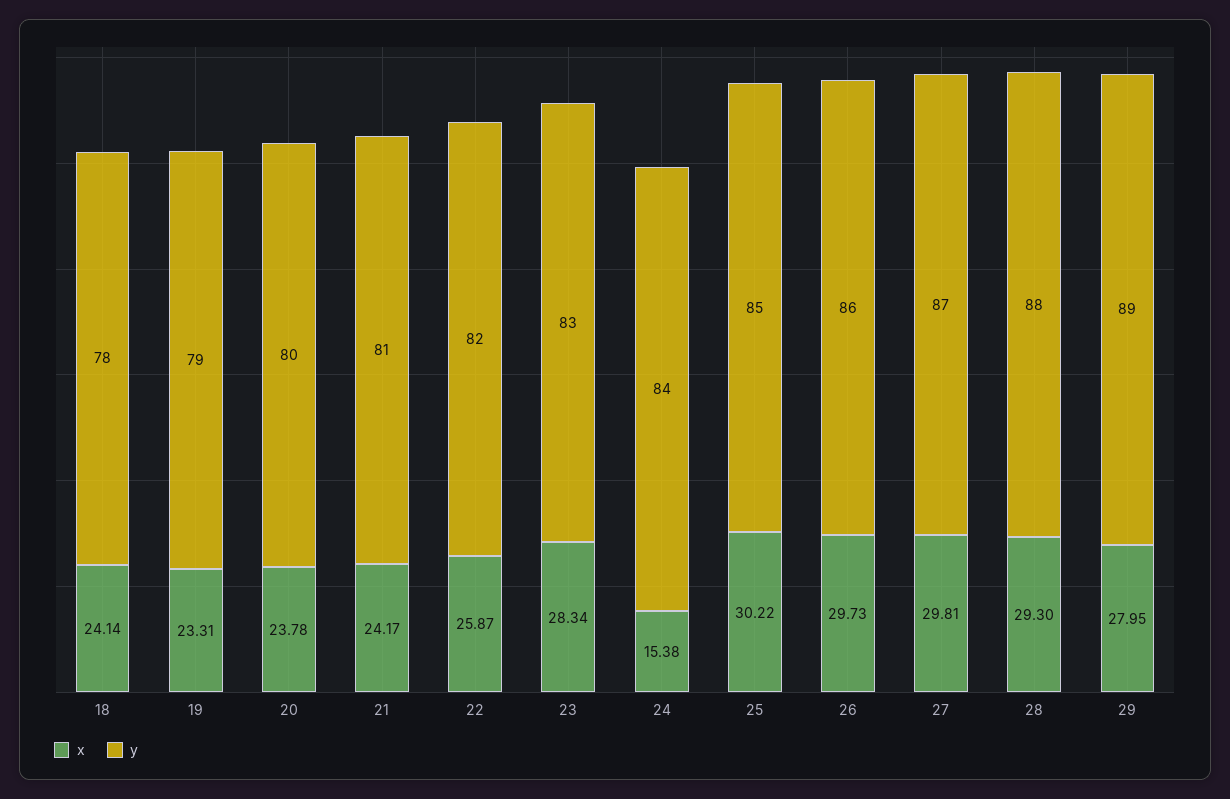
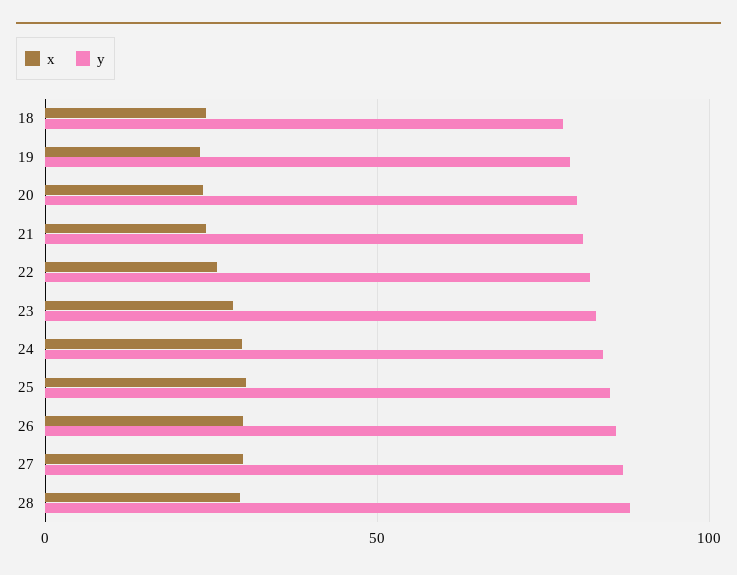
  {
    "x": {
      "18": 24.14,
      "19": 23.31,
      "20": 23.78,
      "21": 24.17,
      "22": 25.87,
      "23": 28.34,
-     "24": 15.38,
+     "24": 30,
      "25": 30.22,
      "26": 29.73,
      "27": 29.81,
-     "28": 29.3,
+     "28": 29.3
-     "29": 27.95
    },
    "y": {
      "18": 78,
      "19": 79,
      "20": 80,
      "21": 81,
      "22": 82,
      "23": 83,
      "24": 84,
      "25": 85,
      "26": 86,
      "27": 87,
-     "28": 88,
+     "28": 88
-     "29": 89
    }
  }

